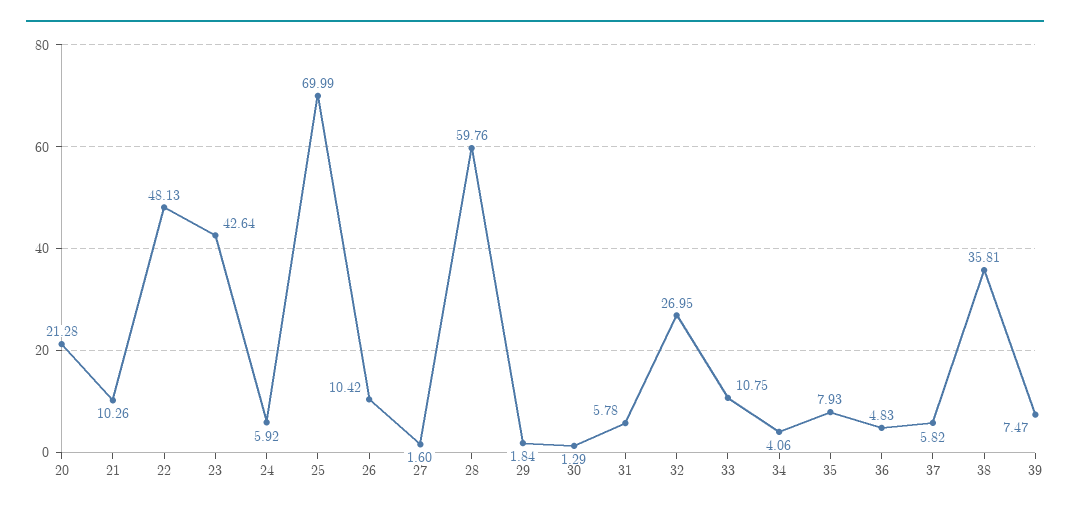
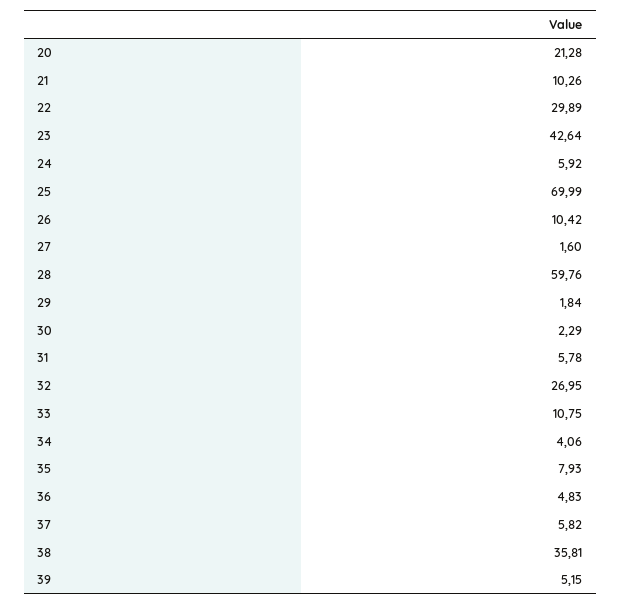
  {
    "20": 21.28,
    "21": 10.26,
-   "22": 48.13,
+   "22": 29.89,
    "23": 42.64,
    "24": 5.92,
    "25": 69.99,
    "26": 10.42,
    "27": 1.6,
    "28": 59.76,
    "29": 1.84,
-   "30": 1.29,
+   "30": 2.29,
    "31": 5.78,
    "32": 26.95,
    "33": 10.75,
    "34": 4.06,
    "35": 7.93,
    "36": 4.83,
    "37": 5.82,
    "38": 35.81,
-   "39": 7.47
+   "39": 5.15
  }

